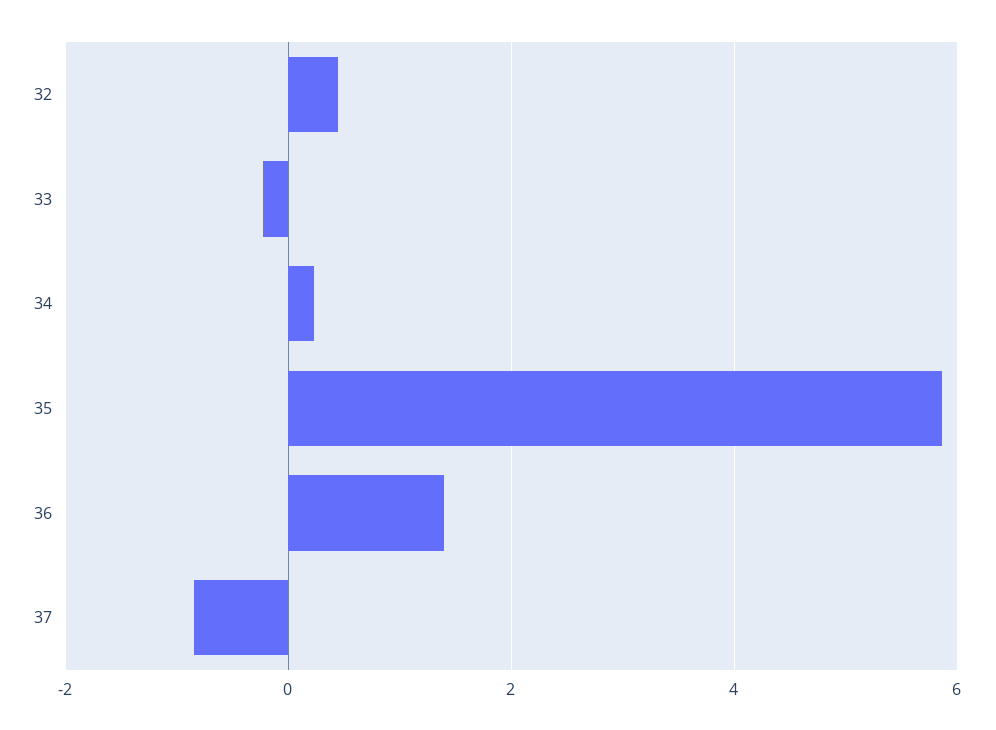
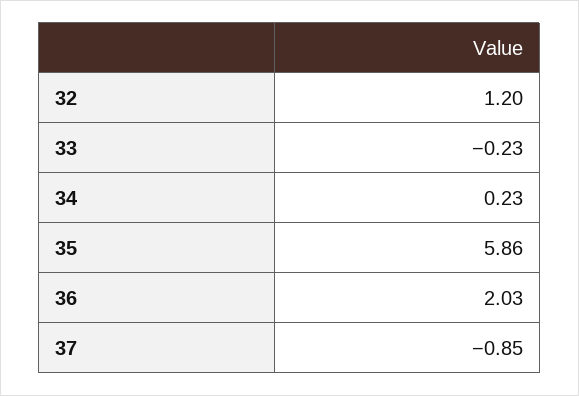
  {
-   "32": 0.4,
+   "32": 1.2,
    "33": -0.23,
    "34": 0.23,
    "35": 5.86,
-   "36": 1.4,
+   "36": 2.03,
    "37": -0.85
  }

